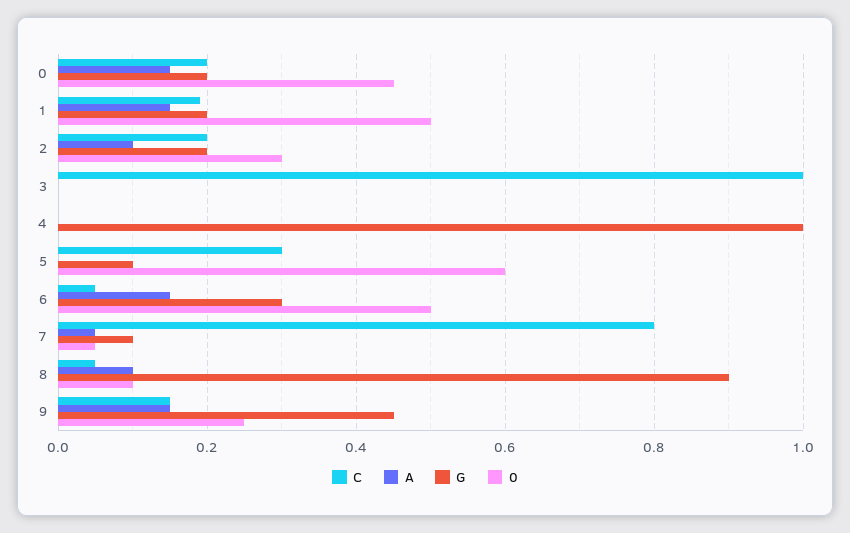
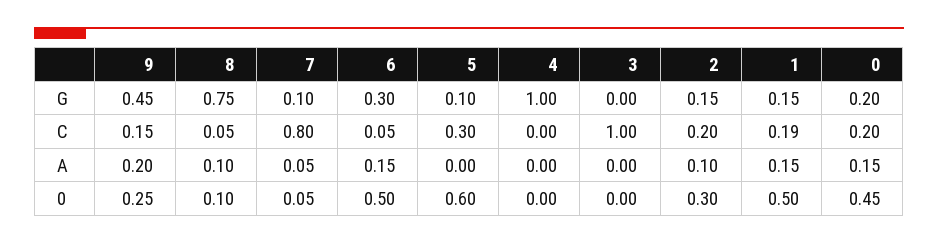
  {
    "C": {
      "0": 0.2,
      "1": 0.19,
      "2": 0.2,
      "3": 1,
      "4": 0,
      "5": 0.3,
      "6": 0.05,
      "7": 0.8,
      "8": 0.05,
      "9": 0.15
    },
    "A": {
      "0": 0.15,
      "1": 0.15,
      "2": 0.1,
      "3": 0,
      "4": 0,
      "5": 0,
      "6": 0.15,
      "7": 0.05,
      "8": 0.1,
-     "9": 0.15
+     "9": 0.2
    },
    "G": {
      "0": 0.2,
-     "1": 0.2,
+     "1": 0.15,
-     "2": 0.2,
+     "2": 0.15,
      "3": 0,
      "4": 1,
      "5": 0.1,
      "6": 0.3,
      "7": 0.1,
-     "8": 0.9,
+     "8": 0.75,
      "9": 0.45
    },
    "0": {
      "0": 0.45,
      "1": 0.5,
      "2": 0.3,
      "3": 0,
      "4": 0,
      "5": 0.6,
      "6": 0.5,
      "7": 0.05,
      "8": 0.1,
      "9": 0.25
    }
  }

